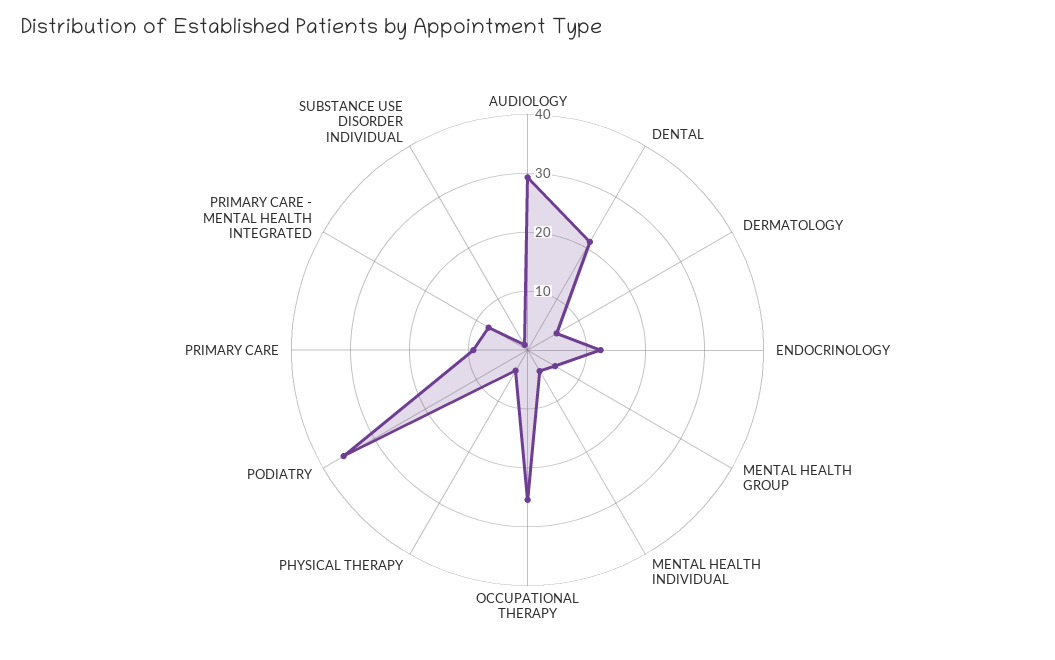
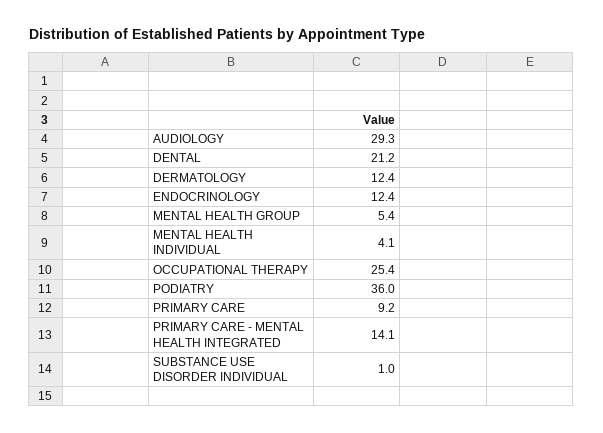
  {
    "AUDIOLOGY": 29.3,
    "DENTAL": 21.2,
-   "DERMATOLOGY": 6,
+   "DERMATOLOGY": 12.4,
    "ENDOCRINOLOGY": 12.4,
    "MENTAL HEALTH GROUP": 5.4,
    "MENTAL HEALTH INDIVIDUAL": 4.1,
    "OCCUPATIONAL THERAPY": 25.4,
-   "PHYSICAL THERAPY": 4,
    "PODIATRY": 36,
    "PRIMARY CARE": 9.2,
-   "PRIMARY CARE - MENTAL HEALTH INTEGRATED": 8,
+   "PRIMARY CARE - MENTAL HEALTH INTEGRATED": 14.1,
    "SUBSTANCE USE DISORDER INDIVIDUAL": 1
  }

